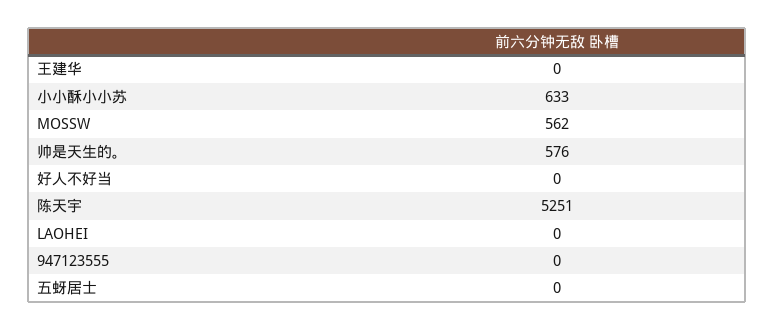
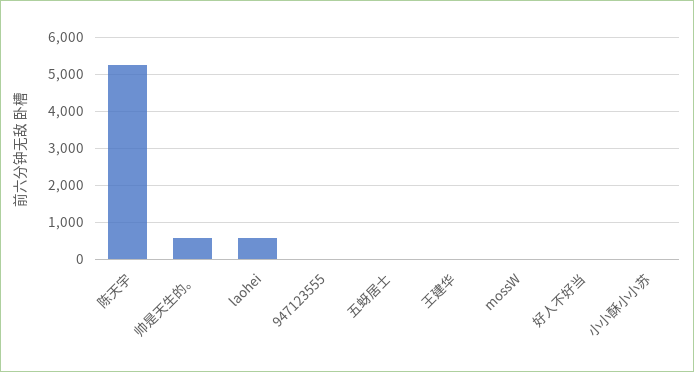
  {
    "王建华": 0,
-   "小小酥小小苏": 633,
+   "小小酥小小苏": 0,
-   "MOSSW": 562,
+   "MOSSW": 0,
    "帅是天生的。": 576,
    "好人不好当": 0,
    "陈天宇": 5251,
-   "LAOHEI": 0,
+   "LAOHEI": 600,
    "947123555": 0,
    "五蚜居士": 0
  }

